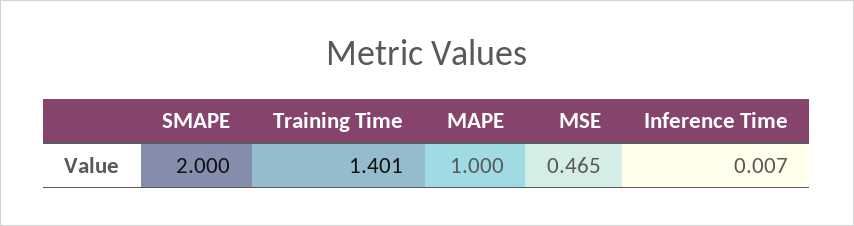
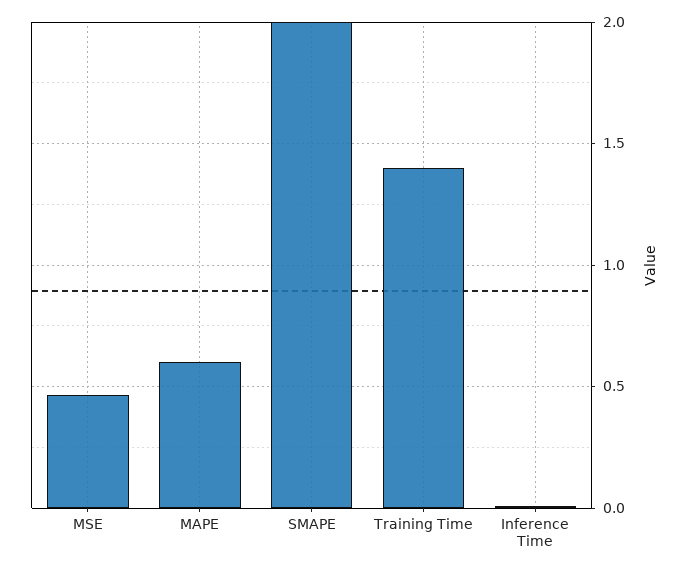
  {
    "SMAPE": 2,
    "Training Time": 1.401,
-   "MAPE": 1,
+   "MAPE": 0.6,
    "MSE": 0.465,
    "Inference Time": 0.007
  }

